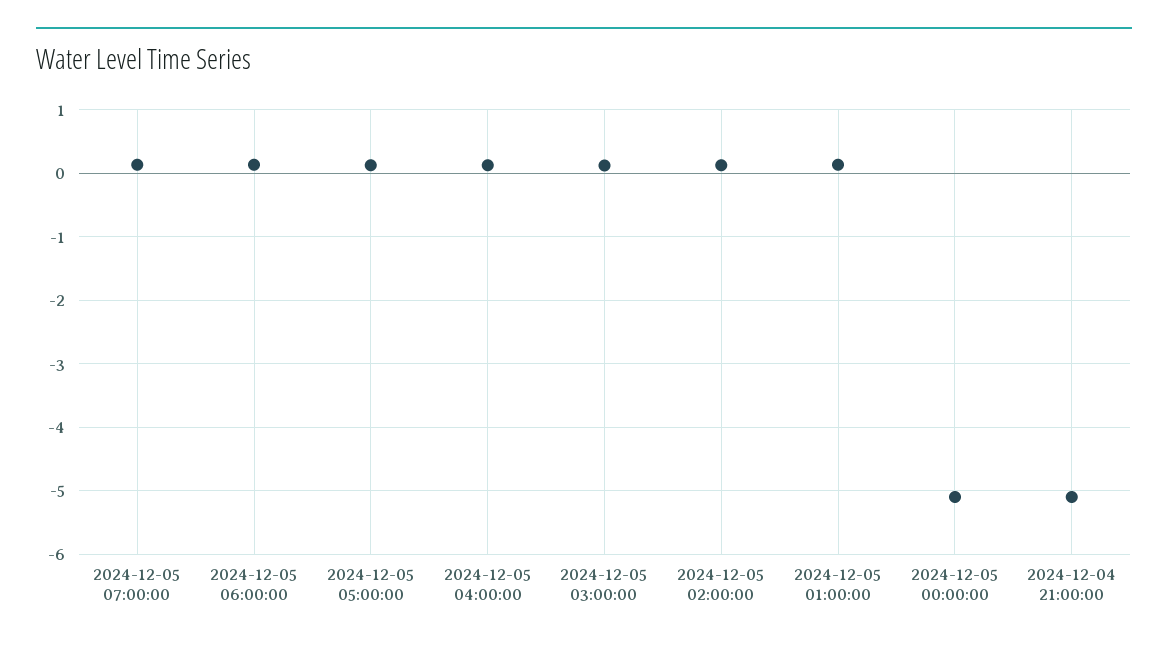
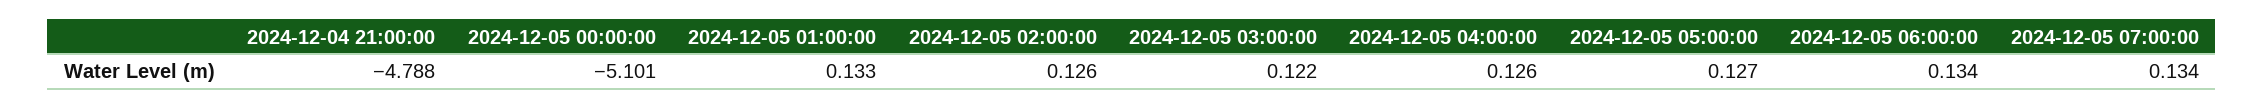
  {
    "2024-12-05 07:00:00": 0.134,
    "2024-12-05 06:00:00": 0.134,
    "2024-12-05 05:00:00": 0.127,
    "2024-12-05 04:00:00": 0.126,
    "2024-12-05 03:00:00": 0.122,
    "2024-12-05 02:00:00": 0.126,
    "2024-12-05 01:00:00": 0.133,
    "2024-12-05 00:00:00": -5.101,
-   "2024-12-04 21:00:00": -5.1
+   "2024-12-04 21:00:00": -4.788
  }

